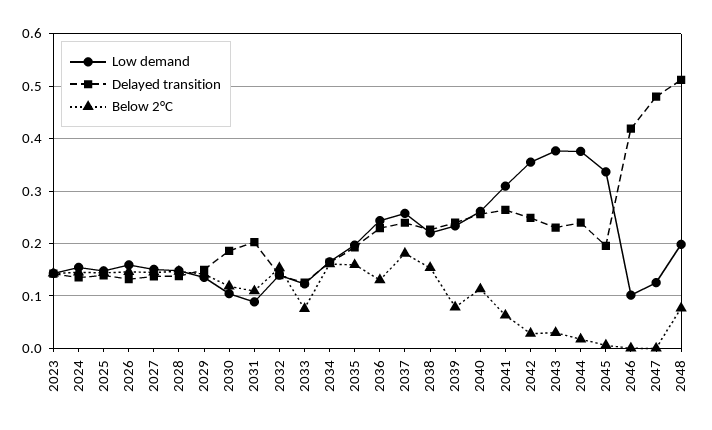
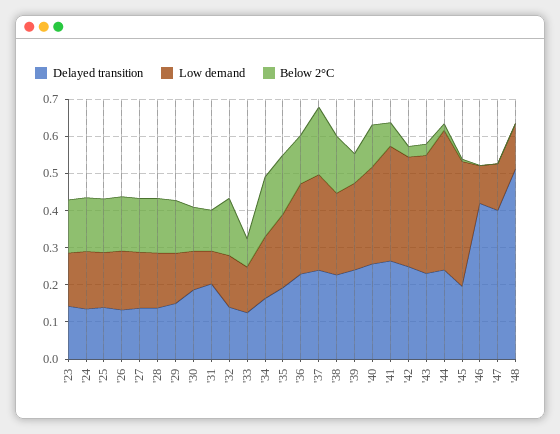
  {
    "Low demand": {
      "2023": 0.14,
      "2024": 0.16,
      "2025": 0.14,
      "2026": 0.16,
      "2027": 0.16,
      "2028": 0.14,
      "2029": 0.14,
      "2030": 0.1,
      "2031": 0.08,
      "2032": 0.14,
      "2033": 0.12,
      "2034": 0.16,
      "2035": 0.2,
      "2036": 0.24,
      "2037": 0.26,
      "2038": 0.22,
      "2039": 0.24,
      "2040": 0.26,
      "2041": 0.3,
-     "2042": 0.36,
+     "2042": 0.3,
-     "2043": 0.38,
+     "2043": 0.325,
      "2044": 0.38,
      "2045": 0.34,
      "2046": 0.1,
      "2047": 0.12,
-     "2048": 0.2
+     "2048": 0.125
    },
    "Delayed transition": {
      "2023": 0.14,
      "2024": 0.14,
      "2025": 0.14,
      "2026": 0.14,
      "2027": 0.14,
      "2028": 0.14,
      "2029": 0.14,
      "2030": 0.18,
      "2031": 0.2,
      "2032": 0.14,
      "2033": 0.12,
      "2034": 0.16,
      "2035": 0.2,
      "2036": 0.22,
      "2037": 0.24,
      "2038": 0.22,
      "2039": 0.24,
      "2040": 0.26,
      "2041": 0.26,
      "2042": 0.24,
      "2043": 0.24,
      "2044": 0.24,
      "2045": 0.2,
      "2046": 0.42,
-     "2047": 0.48,
+     "2047": 0.4,
      "2048": 0.52
    },
    "Below 2°C": {
      "2023": 0.14,
      "2024": 0.14,
      "2025": 0.14,
      "2026": 0.14,
      "2027": 0.14,
      "2028": 0.14,
      "2029": 0.14,
      "2030": 0.12,
      "2031": 0.1,
      "2032": 0.16,
      "2033": 0.08,
      "2034": 0.16,
      "2035": 0.16,
      "2036": 0.14,
      "2037": 0.18,
      "2038": 0.16,
      "2039": 0.08,
      "2040": 0.12,
      "2041": 0.06,
      "2042": 0.02,
      "2043": 0.04,
      "2044": 0.02,
      "2045": 0,
      "2046": 0,
      "2047": 0,
-     "2048": 0.08
+     "2048": 0
    }
  }

